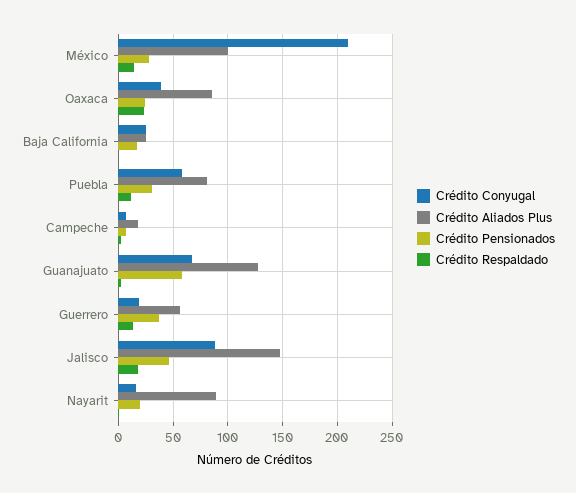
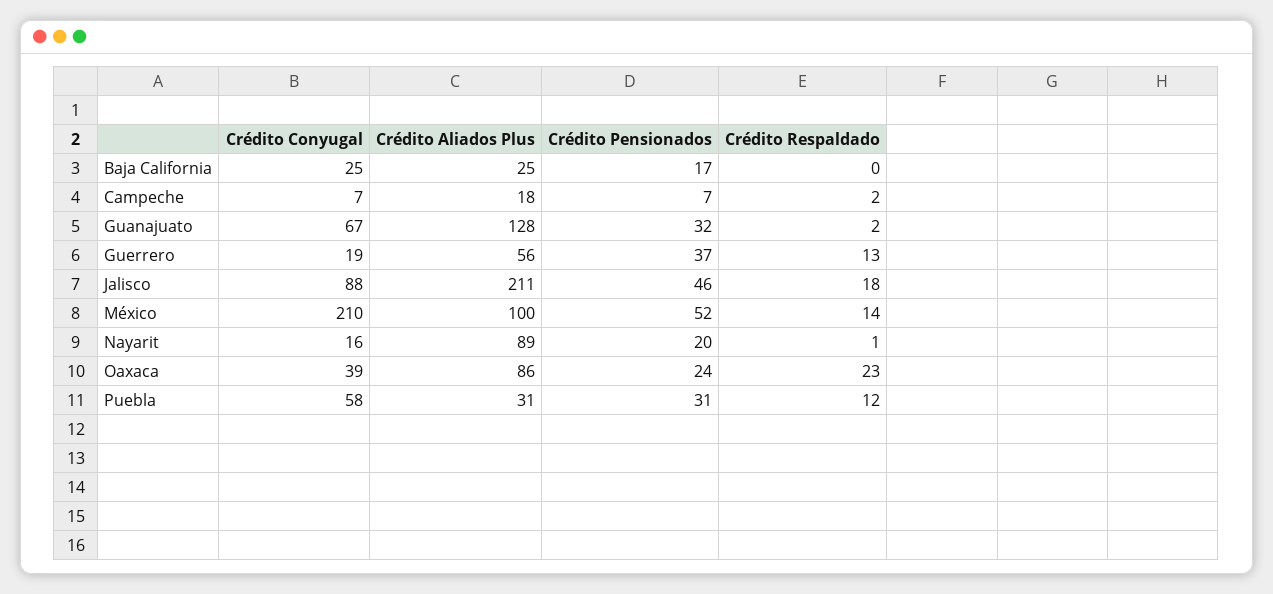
  {
    "Crédito Conyugal": {
      "México": 210,
      "Oaxaca": 39,
      "Baja California": 25,
      "Puebla": 58,
      "Campeche": 7,
      "Guanajuato": 67,
      "Guerrero": 19,
      "Jalisco": 88,
      "Nayarit": 16
    },
    "Crédito Aliados Plus": {
      "México": 100,
      "Oaxaca": 86,
      "Baja California": 25,
-     "Puebla": 80,
+     "Puebla": 31,
      "Campeche": 18,
      "Guanajuato": 128,
      "Guerrero": 56,
-     "Jalisco": 150,
+     "Jalisco": 211,
      "Nayarit": 89
    },
    "Crédito Pensionados": {
-     "México": 30,
+     "México": 52,
      "Oaxaca": 24,
      "Baja California": 17,
      "Puebla": 31,
      "Campeche": 7,
-     "Guanajuato": 60,
+     "Guanajuato": 32,
      "Guerrero": 37,
      "Jalisco": 46,
      "Nayarit": 20
    },
    "Crédito Respaldado": {
      "México": 14,
      "Oaxaca": 23,
      "Baja California": 0,
      "Puebla": 12,
      "Campeche": 2,
      "Guanajuato": 2,
      "Guerrero": 13,
      "Jalisco": 18,
      "Nayarit": 1
    }
  }

